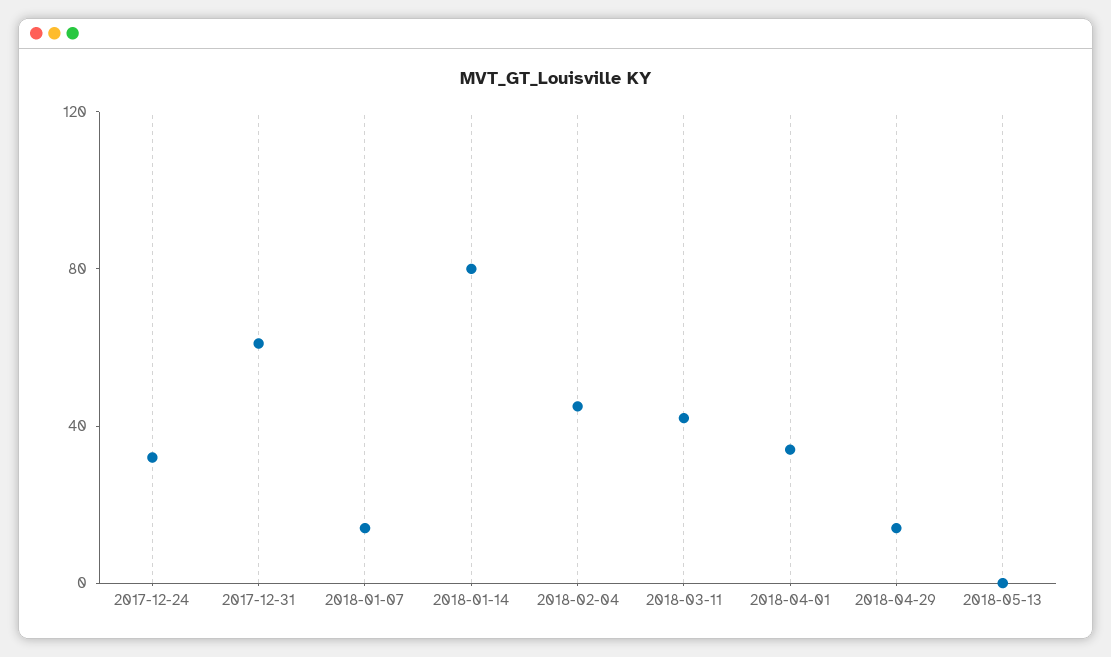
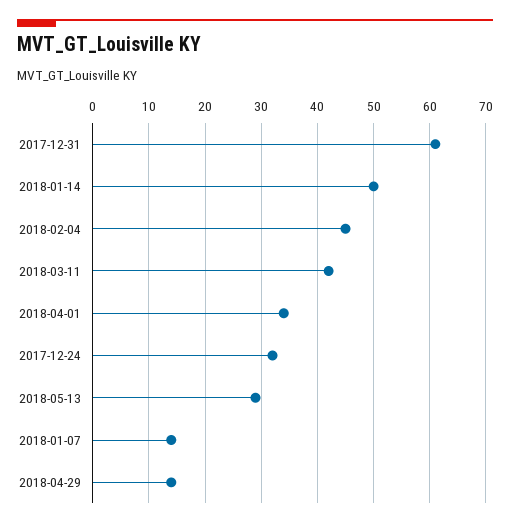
  {
    "2017-12-24": 30,
    "2017-12-31": 60,
    "2018-01-07": 15,
-   "2018-01-14": 80,
+   "2018-01-14": 50,
    "2018-02-04": 45,
    "2018-03-11": 40,
    "2018-04-01": 35,
    "2018-04-29": 15,
-   "2018-05-13": 0
+   "2018-05-13": 30
  }

